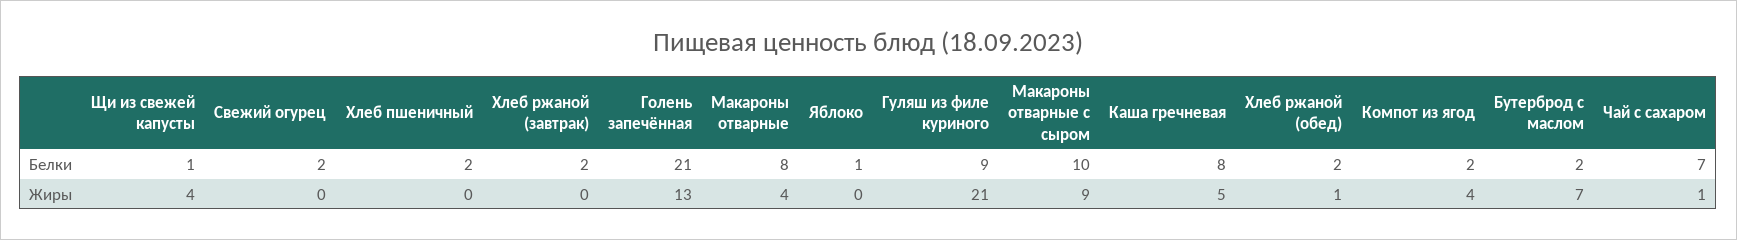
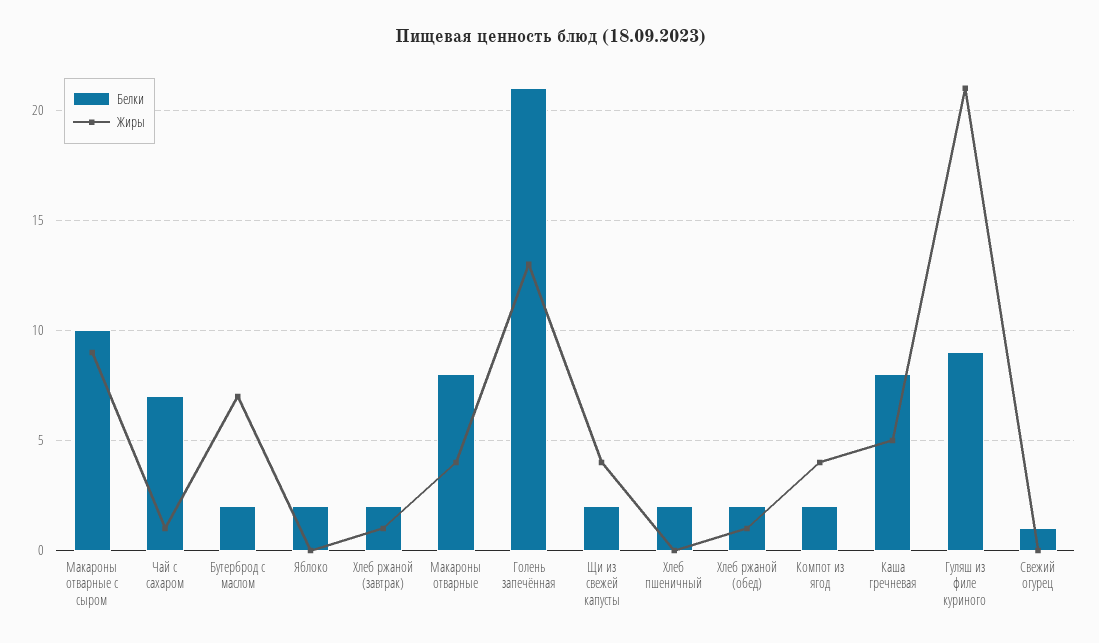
  {
    "Белки": {
-     "Щи из свежей капусты": 1,
+     "Щи из свежей капусты": 2,
-     "Свежий огурец": 2,
+     "Свежий огурец": 1,
      "Хлеб пшеничный": 2,
      "Хлеб ржаной (завтрак)": 2,
      "Голень запечённая": 21,
      "Макароны отварные": 8,
-     "Яблоко": 1,
+     "Яблоко": 2,
      "Гуляш из филе куриного": 9,
      "Макароны отварные с сыром": 10,
      "Каша гречневая": 8,
      "Хлеб ржаной (обед)": 2,
      "Компот из ягод": 2,
      "Бутерброд с маслом": 2,
      "Чай с сахаром": 7
    },
    "Жиры": {
      "Щи из свежей капусты": 4,
      "Свежий огурец": 0,
      "Хлеб пшеничный": 0,
-     "Хлеб ржаной (завтрак)": 0,
+     "Хлеб ржаной (завтрак)": 1,
      "Голень запечённая": 13,
      "Макароны отварные": 4,
      "Яблоко": 0,
      "Гуляш из филе куриного": 21,
      "Макароны отварные с сыром": 9,
      "Каша гречневая": 5,
      "Хлеб ржаной (обед)": 1,
      "Компот из ягод": 4,
      "Бутерброд с маслом": 7,
      "Чай с сахаром": 1
    }
  }

